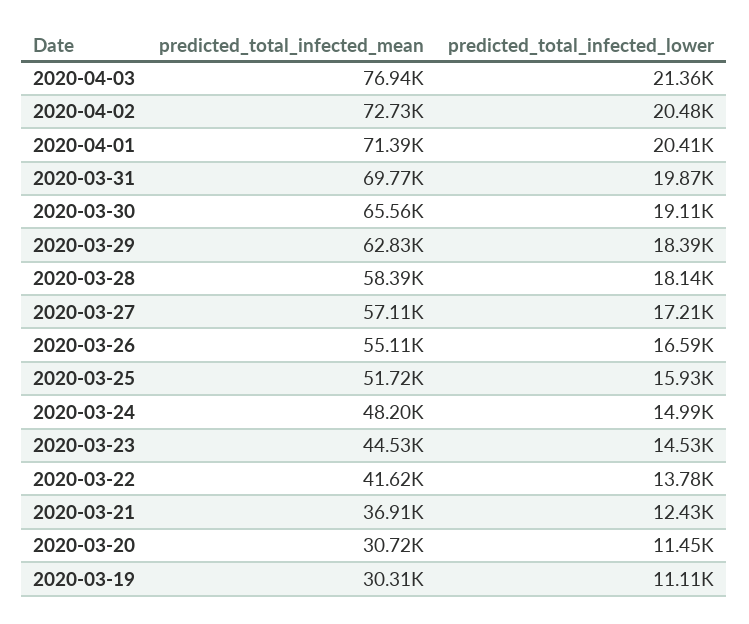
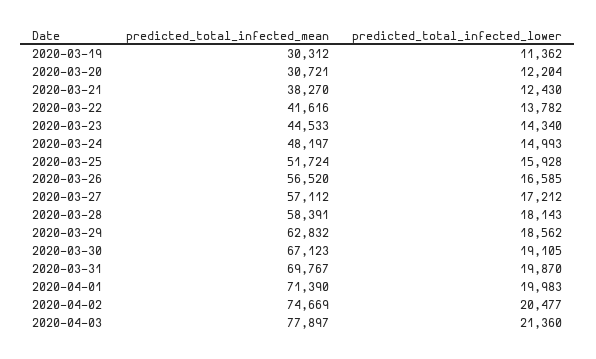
  {
    "predicted_total_infected_mean": {
-     "2020-04-03": 76940,
+     "2020-04-03": 77897,
-     "2020-04-02": 72730,
+     "2020-04-02": 74669,
      "2020-04-01": 71390,
      "2020-03-31": 69767,
-     "2020-03-30": 65560,
+     "2020-03-30": 67123,
      "2020-03-29": 62832,
      "2020-03-28": 58391,
      "2020-03-27": 57112,
-     "2020-03-26": 55110,
+     "2020-03-26": 56520,
      "2020-03-25": 51724,
      "2020-03-24": 48197,
      "2020-03-23": 44533,
      "2020-03-22": 41616,
-     "2020-03-21": 36910,
+     "2020-03-21": 38270,
      "2020-03-20": 30721,
      "2020-03-19": 30312
    },
    "predicted_total_infected_lower": {
      "2020-04-03": 21360,
      "2020-04-02": 20477,
-     "2020-04-01": 20410,
+     "2020-04-01": 19983,
      "2020-03-31": 19870,
      "2020-03-30": 19105,
-     "2020-03-29": 18390,
+     "2020-03-29": 18562,
      "2020-03-28": 18143,
      "2020-03-27": 17212,
      "2020-03-26": 16585,
      "2020-03-25": 15928,
      "2020-03-24": 14993,
-     "2020-03-23": 14530,
+     "2020-03-23": 14340,
      "2020-03-22": 13782,
      "2020-03-21": 12430,
-     "2020-03-20": 11450,
+     "2020-03-20": 12204,
-     "2020-03-19": 11110
+     "2020-03-19": 11362
    }
  }

